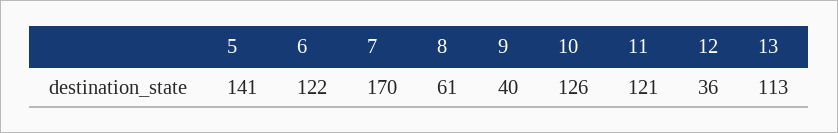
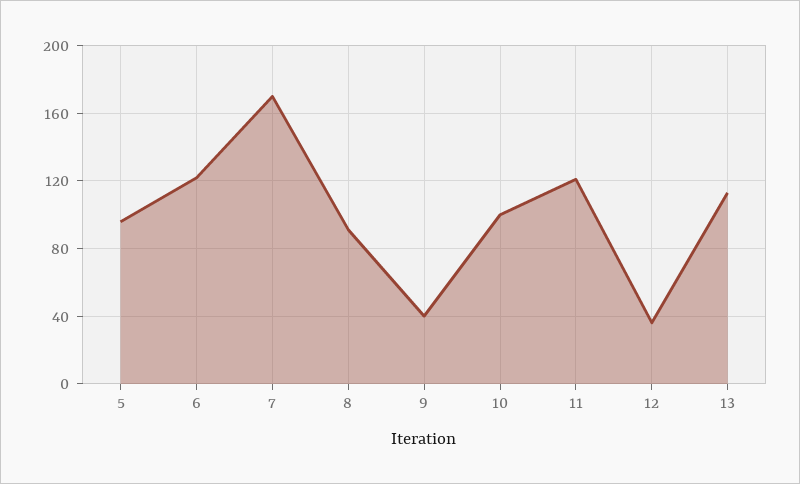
  {
-   "5": 141,
+   "5": 95,
    "6": 122,
    "7": 170,
-   "8": 61,
+   "8": 90,
    "9": 40,
-   "10": 126,
+   "10": 100,
    "11": 121,
    "12": 36,
    "13": 113
  }

